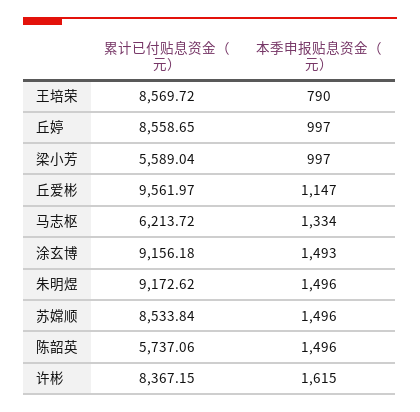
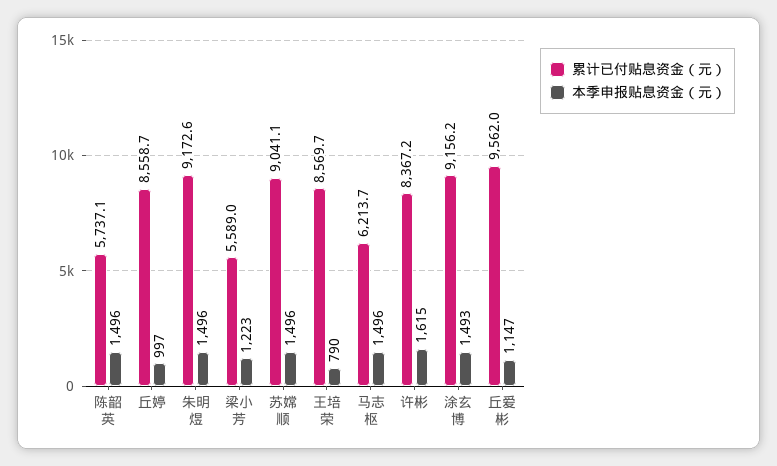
  {
    "累计已付贴息资金（元）": {
      "王培荣": 8569.72,
      "丘婷": 8558.65,
      "梁小芳": 5589.04,
      "丘爱彬": 9561.97,
      "马志枢": 6213.72,
      "涂玄博": 9156.18,
      "朱明煜": 9172.62,
-     "苏嫦顺": 8533.84,
+     "苏嫦顺": 9041.1,
      "陈韶英": 5737.06,
      "许彬": 8367.15
    },
    "本季申报贴息资金（元）": {
      "王培荣": 790,
      "丘婷": 997,
-     "梁小芳": 997,
+     "梁小芳": 1223,
      "丘爱彬": 1147,
-     "马志枢": 1334,
+     "马志枢": 1496,
      "涂玄博": 1493,
      "朱明煜": 1496,
      "苏嫦顺": 1496,
      "陈韶英": 1496,
      "许彬": 1615
    }
  }

